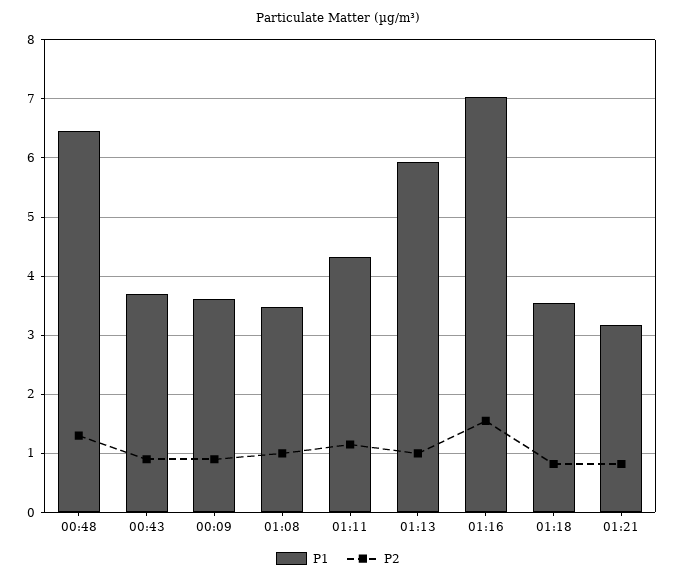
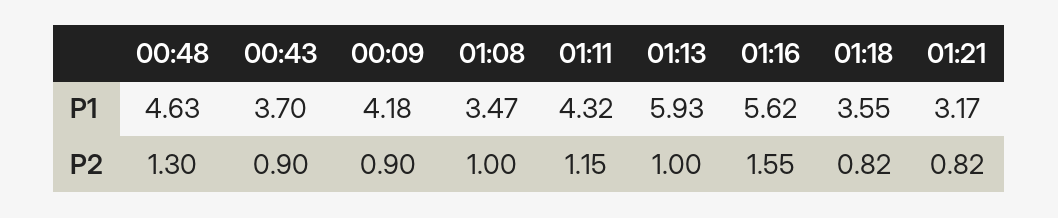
  {
    "P1": {
-     "00:48": 6.4,
+     "00:48": 4.63,
      "00:43": 3.7,
-     "00:09": 3.6,
+     "00:09": 4.18,
      "01:08": 3.47,
      "01:11": 4.32,
      "01:13": 5.93,
-     "01:16": 7,
+     "01:16": 5.62,
      "01:18": 3.55,
      "01:21": 3.17
    },
    "P2": {
      "00:48": 1.3,
      "00:43": 0.9,
      "00:09": 0.9,
      "01:08": 1,
      "01:11": 1.15,
      "01:13": 1,
      "01:16": 1.55,
      "01:18": 0.82,
      "01:21": 0.82
    }
  }

